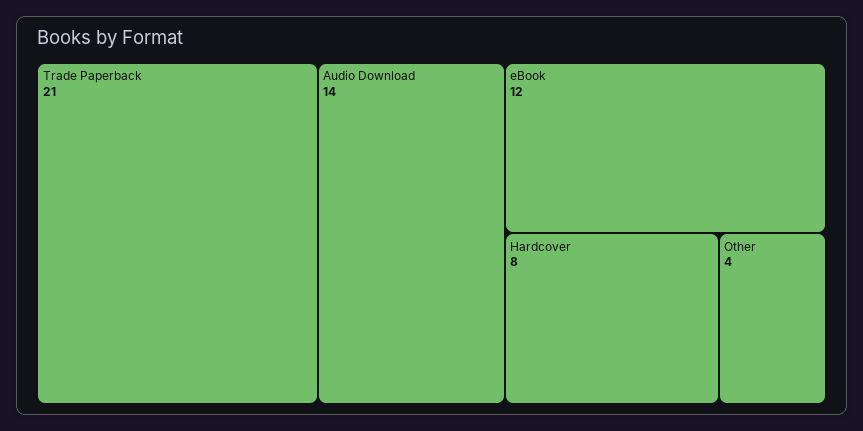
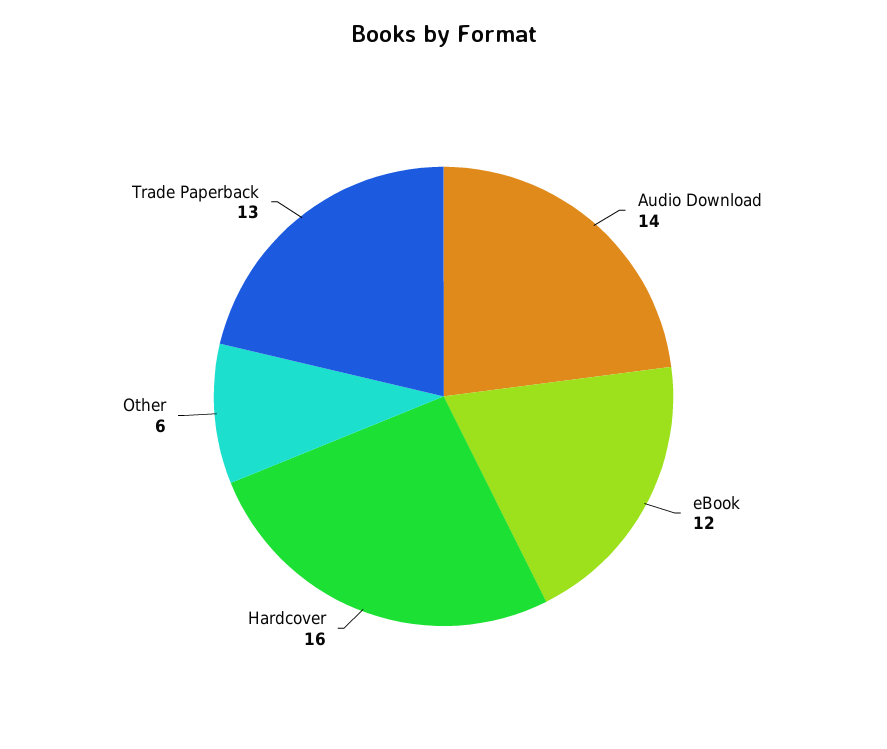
  {
-   "Trade Paperback": 21,
+   "Trade Paperback": 13,
    "Audio Download": 14,
    "eBook": 12,
-   "Hardcover": 8,
+   "Hardcover": 16,
-   "Other": 4
+   "Other": 6
  }

